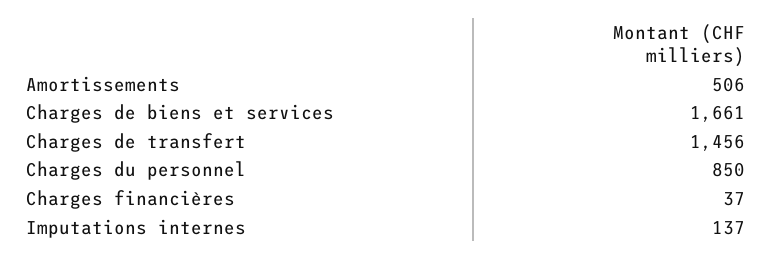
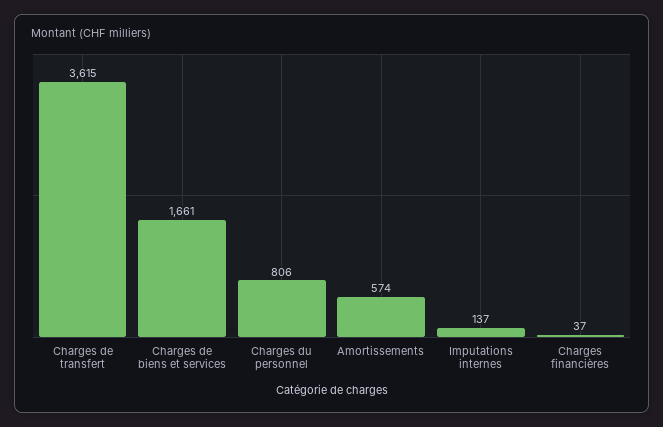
  {
-   "Amortissements": 506,
+   "Amortissements": 574,
    "Charges de biens et services": 1661,
-   "Charges de transfert": 1456,
+   "Charges de transfert": 3615,
-   "Charges du personnel": 850,
+   "Charges du personnel": 806,
    "Charges financières": 37,
    "Imputations internes": 137
  }

